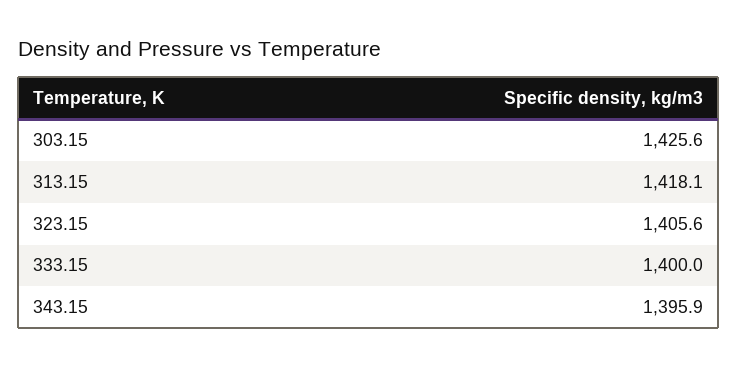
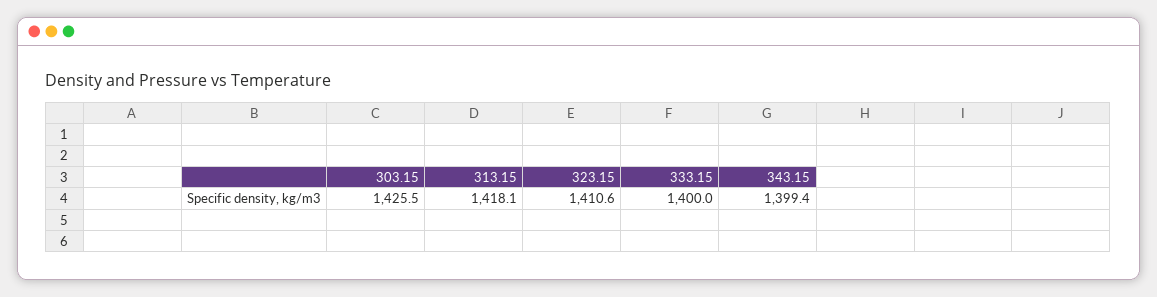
  {
-   "303.15": 1425.6,
+   "303.15": 1425.5,
    "313.15": 1418.1,
-   "323.15": 1405.6,
+   "323.15": 1410.6,
    "333.15": 1400,
-   "343.15": 1395.9
+   "343.15": 1399.4
  }

